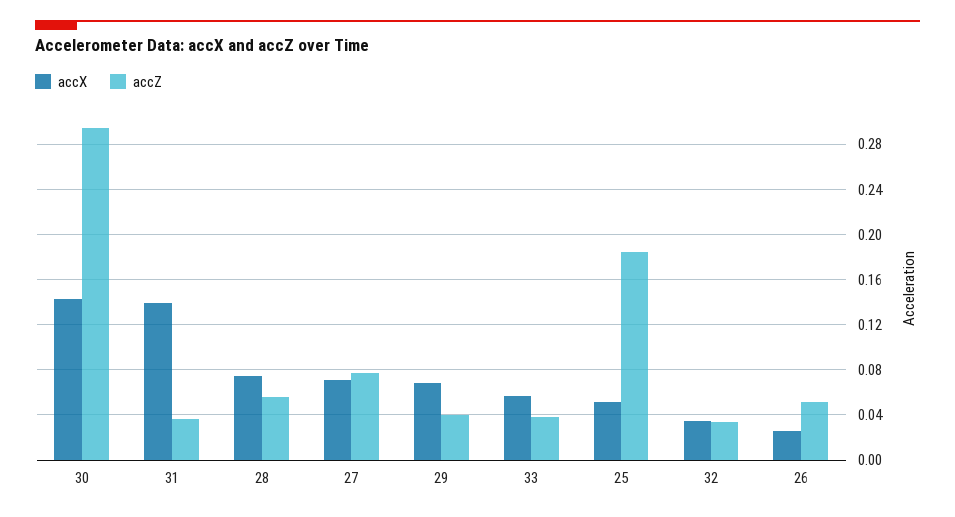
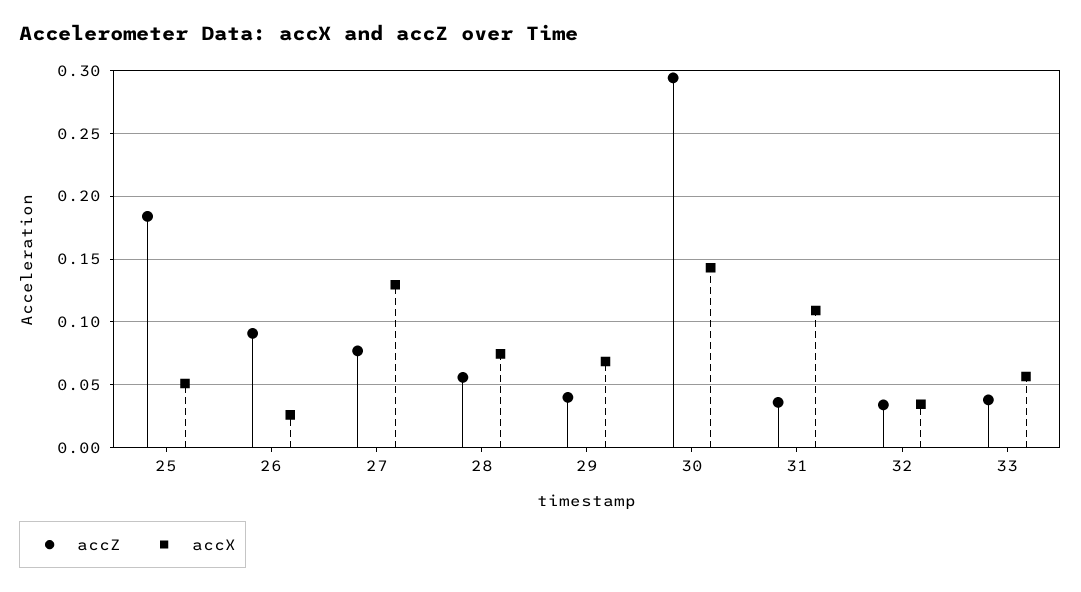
  {
    "accX": {
      "30": 0.145,
-     "31": 0.14,
+     "31": 0.11,
      "28": 0.075,
-     "27": 0.07,
+     "27": 0.13,
      "29": 0.07,
      "33": 0.055,
      "25": 0.05,
      "32": 0.035,
      "26": 0.025
    },
    "accZ": {
      "30": 0.295,
      "31": 0.035,
      "28": 0.055,
      "27": 0.075,
      "29": 0.04,
      "33": 0.04,
      "25": 0.185,
      "32": 0.035,
-     "26": 0.05
+     "26": 0.09
    }
  }

